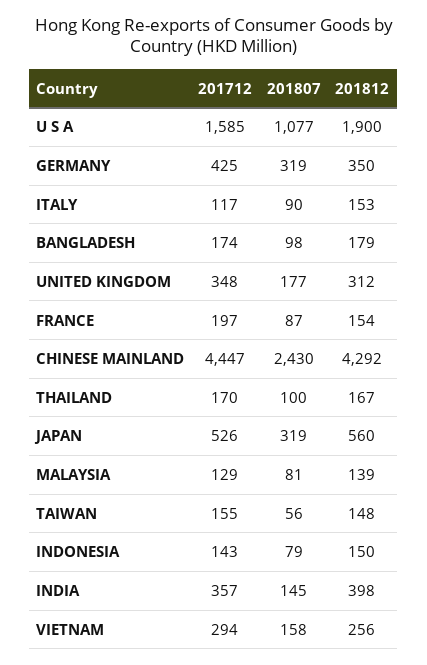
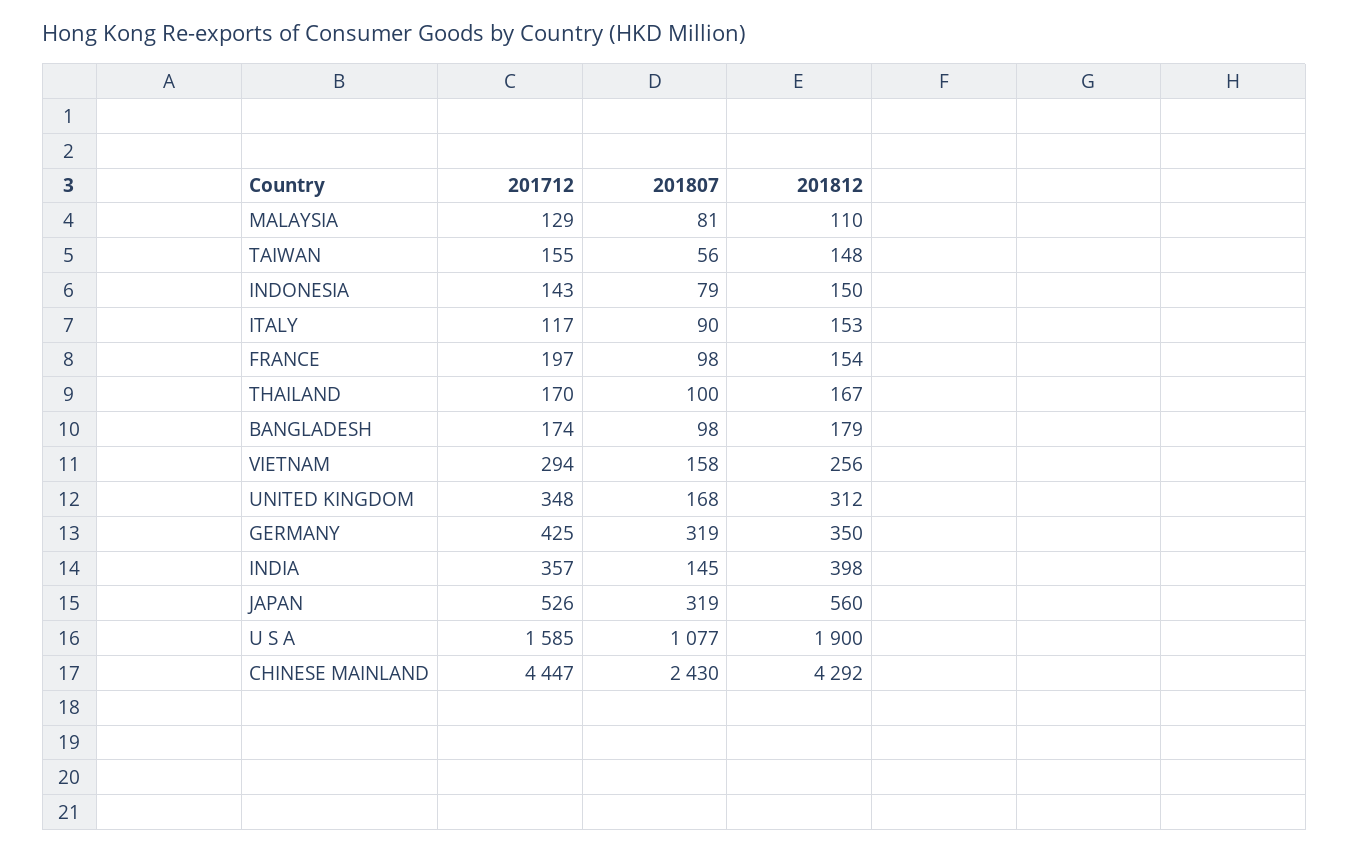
  {
    "201712": {
      "U S A": 1585,
      "GERMANY": 425,
      "ITALY": 117,
      "BANGLADESH": 174,
      "UNITED KINGDOM": 348,
      "FRANCE": 197,
      "CHINESE MAINLAND": 4447,
      "THAILAND": 170,
      "JAPAN": 526,
      "MALAYSIA": 129,
      "TAIWAN": 155,
      "INDONESIA": 143,
      "INDIA": 357,
      "VIETNAM": 294
    },
    "201807": {
      "U S A": 1077,
      "GERMANY": 319,
      "ITALY": 90,
      "BANGLADESH": 98,
-     "UNITED KINGDOM": 177,
+     "UNITED KINGDOM": 168,
-     "FRANCE": 87,
+     "FRANCE": 98,
      "CHINESE MAINLAND": 2430,
      "THAILAND": 100,
      "JAPAN": 319,
      "MALAYSIA": 81,
      "TAIWAN": 56,
      "INDONESIA": 79,
      "INDIA": 145,
      "VIETNAM": 158
    },
    "201812": {
      "U S A": 1900,
      "GERMANY": 350,
      "ITALY": 153,
      "BANGLADESH": 179,
      "UNITED KINGDOM": 312,
      "FRANCE": 154,
      "CHINESE MAINLAND": 4292,
      "THAILAND": 167,
      "JAPAN": 560,
-     "MALAYSIA": 139,
+     "MALAYSIA": 110,
      "TAIWAN": 148,
      "INDONESIA": 150,
      "INDIA": 398,
      "VIETNAM": 256
    }
  }

